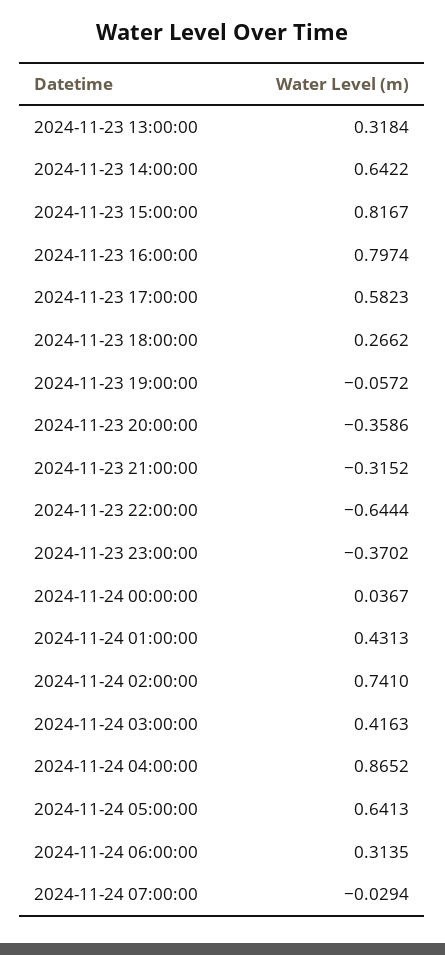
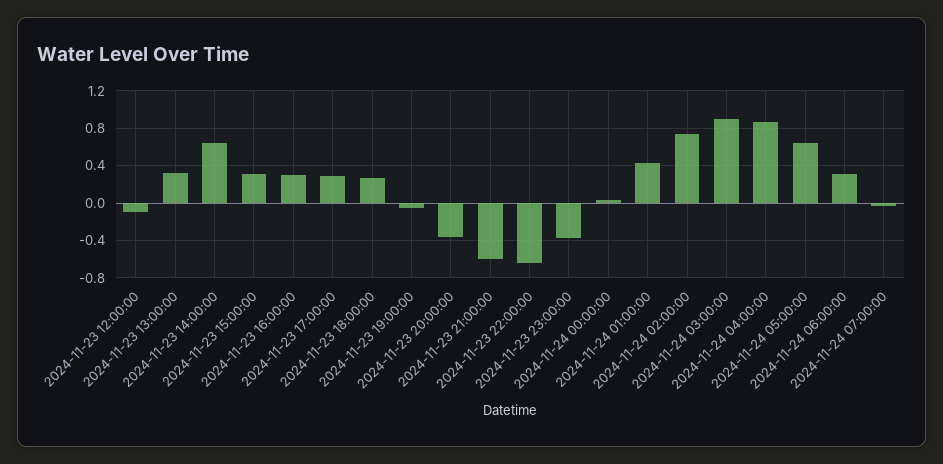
  {
    "2024-11-23 13:00:00": 0.3184,
    "2024-11-23 14:00:00": 0.6422,
-   "2024-11-23 15:00:00": 0.8167,
+   "2024-11-23 15:00:00": 0.3,
-   "2024-11-23 16:00:00": 0.7974,
+   "2024-11-23 16:00:00": 0.3,
-   "2024-11-23 17:00:00": 0.5823,
+   "2024-11-23 17:00:00": 0.3,
    "2024-11-23 18:00:00": 0.2662,
    "2024-11-23 19:00:00": -0.0572,
    "2024-11-23 20:00:00": -0.3586,
-   "2024-11-23 21:00:00": -0.3152,
+   "2024-11-23 21:00:00": -0.6,
    "2024-11-23 22:00:00": -0.6444,
    "2024-11-23 23:00:00": -0.3702,
    "2024-11-24 00:00:00": 0.0367,
    "2024-11-24 01:00:00": 0.4313,
    "2024-11-24 02:00:00": 0.741,
-   "2024-11-24 03:00:00": 0.4163,
+   "2024-11-24 03:00:00": 0.9,
    "2024-11-24 04:00:00": 0.8652,
    "2024-11-24 05:00:00": 0.6413,
    "2024-11-24 06:00:00": 0.3135,
-   "2024-11-24 07:00:00": -0.0294
+   "2024-11-24 07:00:00": -0.0294,
+   "2024-11-23 12:00:00": -0.1
  }

